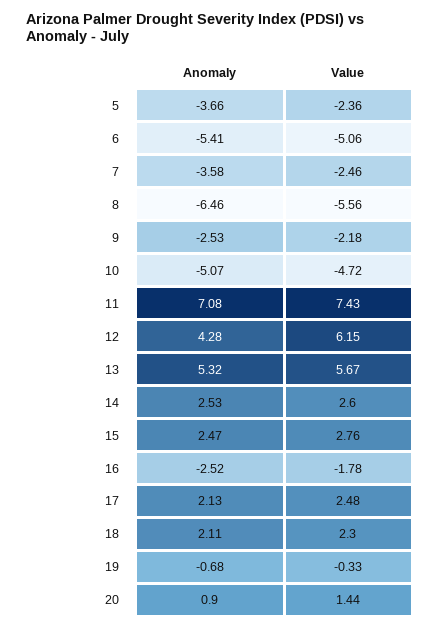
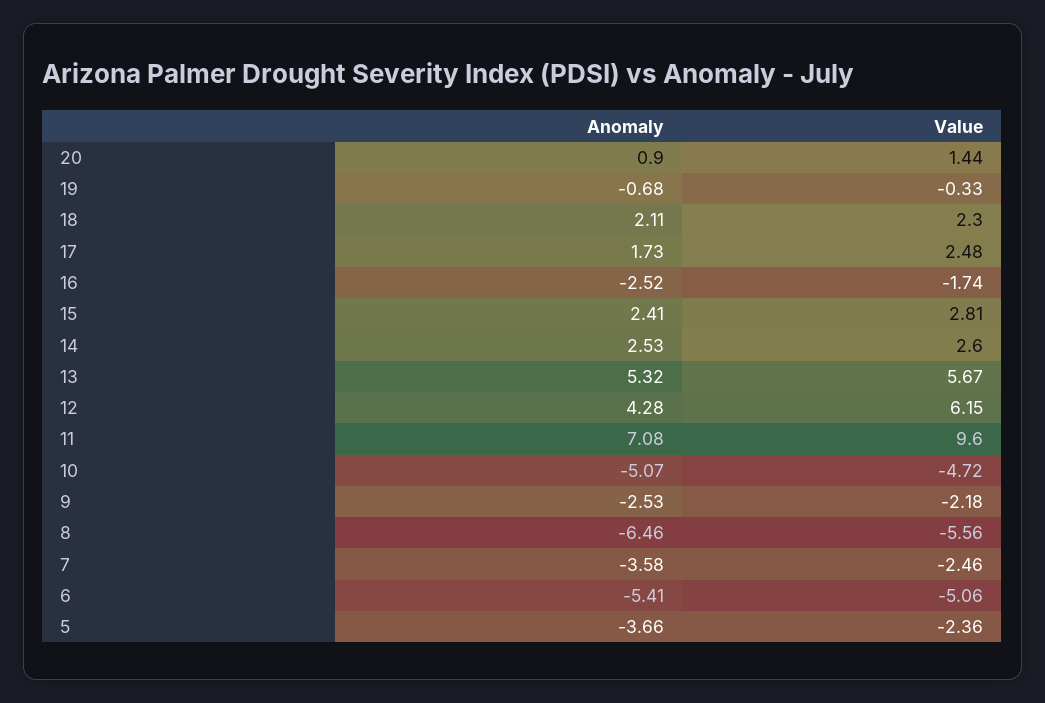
  {
    "Anomaly": {
      "5": -3.66,
      "6": -5.41,
      "7": -3.58,
      "8": -6.46,
      "9": -2.53,
      "10": -5.07,
      "11": 7.08,
      "12": 4.28,
      "13": 5.32,
      "14": 2.53,
-     "15": 2.47,
+     "15": 2.41,
      "16": -2.52,
-     "17": 2.13,
+     "17": 1.73,
      "18": 2.11,
      "19": -0.68,
      "20": 0.9
    },
    "Value": {
      "5": -2.36,
      "6": -5.06,
      "7": -2.46,
      "8": -5.56,
      "9": -2.18,
      "10": -4.72,
-     "11": 7.43,
+     "11": 9.6,
      "12": 6.15,
      "13": 5.67,
      "14": 2.6,
-     "15": 2.76,
+     "15": 2.81,
-     "16": -1.78,
+     "16": -1.74,
      "17": 2.48,
      "18": 2.3,
      "19": -0.33,
      "20": 1.44
    }
  }

